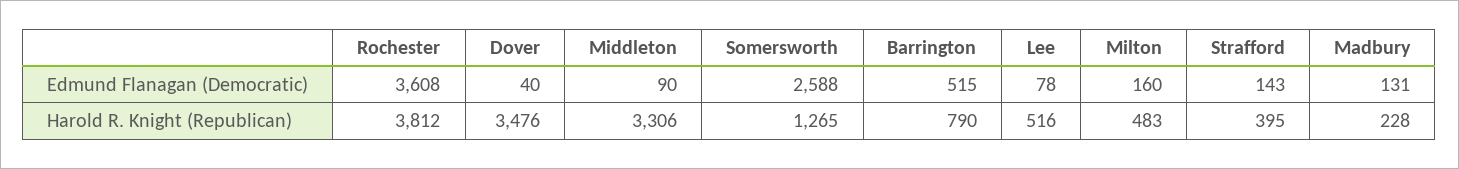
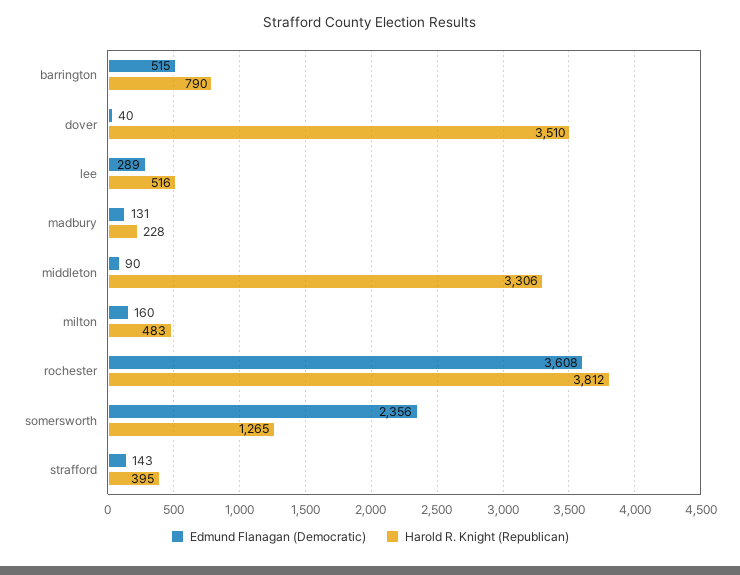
  {
    "Edmund Flanagan (Democratic)": {
      "Rochester": 3608,
      "Dover": 40,
      "Middleton": 90,
-     "Somersworth": 2588,
+     "Somersworth": 2356,
      "Barrington": 515,
-     "Lee": 78,
+     "Lee": 289,
      "Milton": 160,
      "Strafford": 143,
      "Madbury": 131
    },
    "Harold R. Knight (Republican)": {
      "Rochester": 3812,
-     "Dover": 3476,
+     "Dover": 3510,
      "Middleton": 3306,
      "Somersworth": 1265,
      "Barrington": 790,
      "Lee": 516,
      "Milton": 483,
      "Strafford": 395,
      "Madbury": 228
    }
  }

